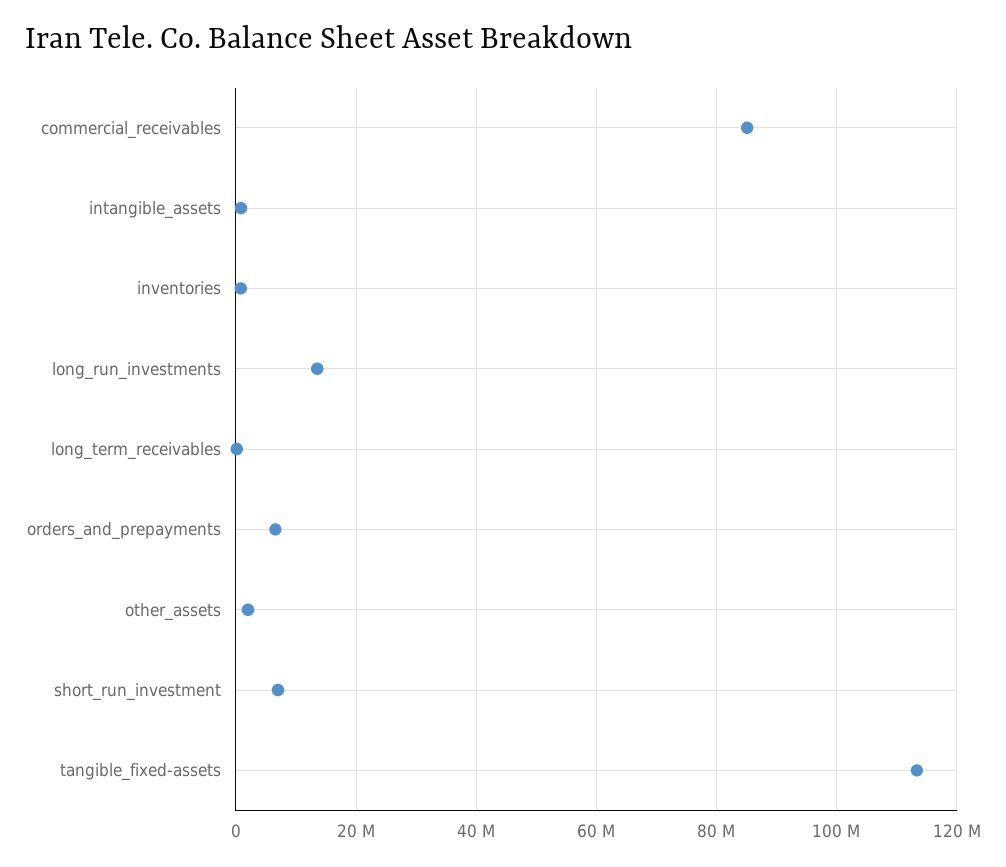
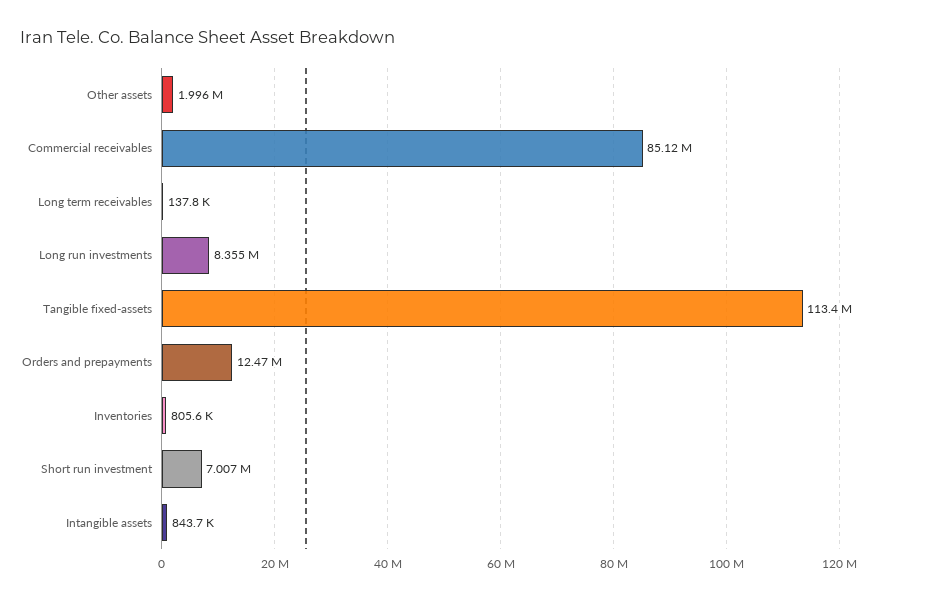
  {
    "commercial_receivables": 85120000,
    "intangible_assets": 843700,
    "inventories": 805600,
-   "long_run_investments": 14000000,
+   "long_run_investments": 8355000,
    "long_term_receivables": 137800,
-   "orders_and_prepayments": 6000000,
+   "orders_and_prepayments": 12470000,
    "other_assets": 1996000,
    "short_run_investment": 7007000,
    "tangible_fixed-assets": 113400000
  }

